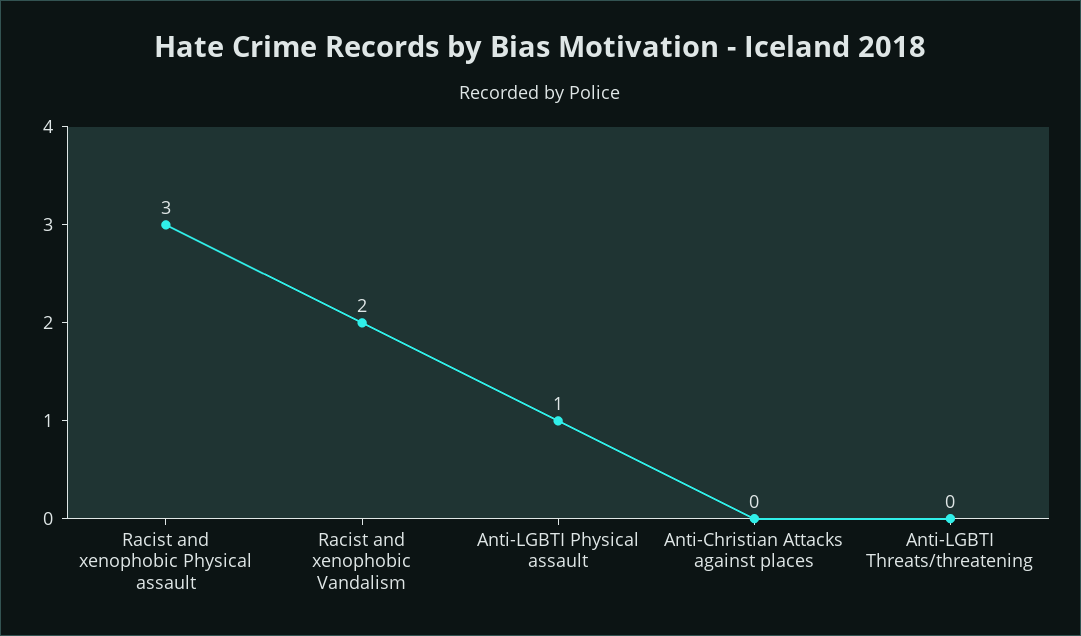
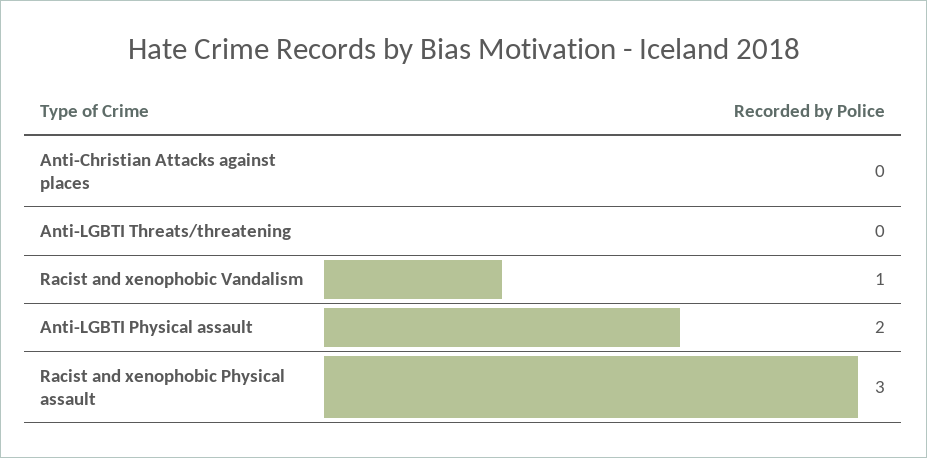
  {
    "Racist and xenophobic Physical assault": 3,
-   "Racist and xenophobic Vandalism": 2,
+   "Racist and xenophobic Vandalism": 1,
-   "Anti-LGBTI Physical assault": 1,
+   "Anti-LGBTI Physical assault": 2,
    "Anti-Christian Attacks against places": 0,
    "Anti-LGBTI Threats/threatening": 0
  }

